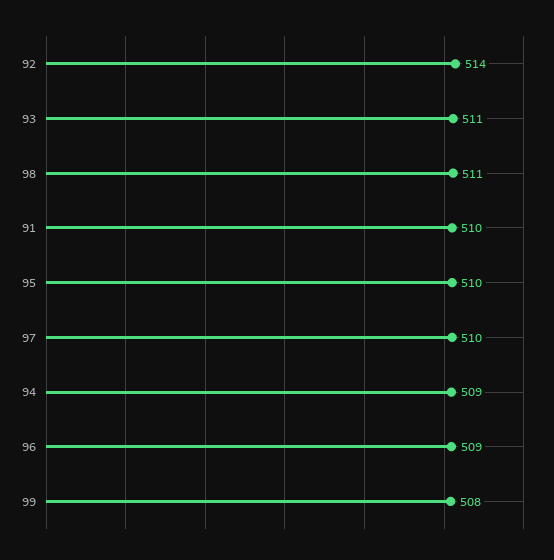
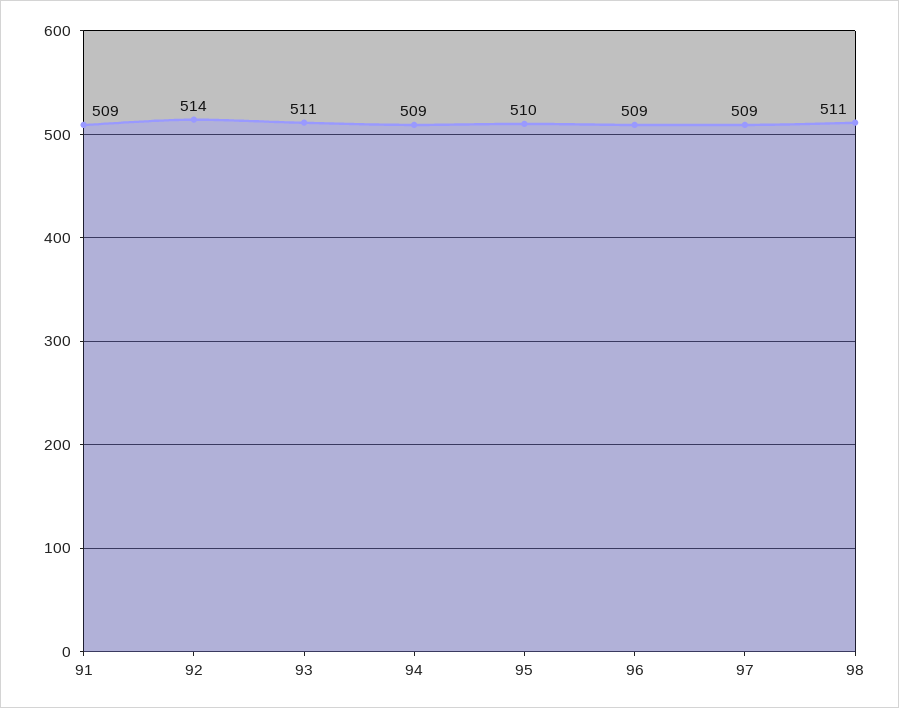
  {
    "92": 514,
    "93": 511,
    "98": 511,
-   "91": 510,
+   "91": 509,
    "95": 510,
-   "97": 510,
+   "97": 509,
    "94": 509,
-   "96": 509,
+   "96": 509
-   "99": 508
  }

